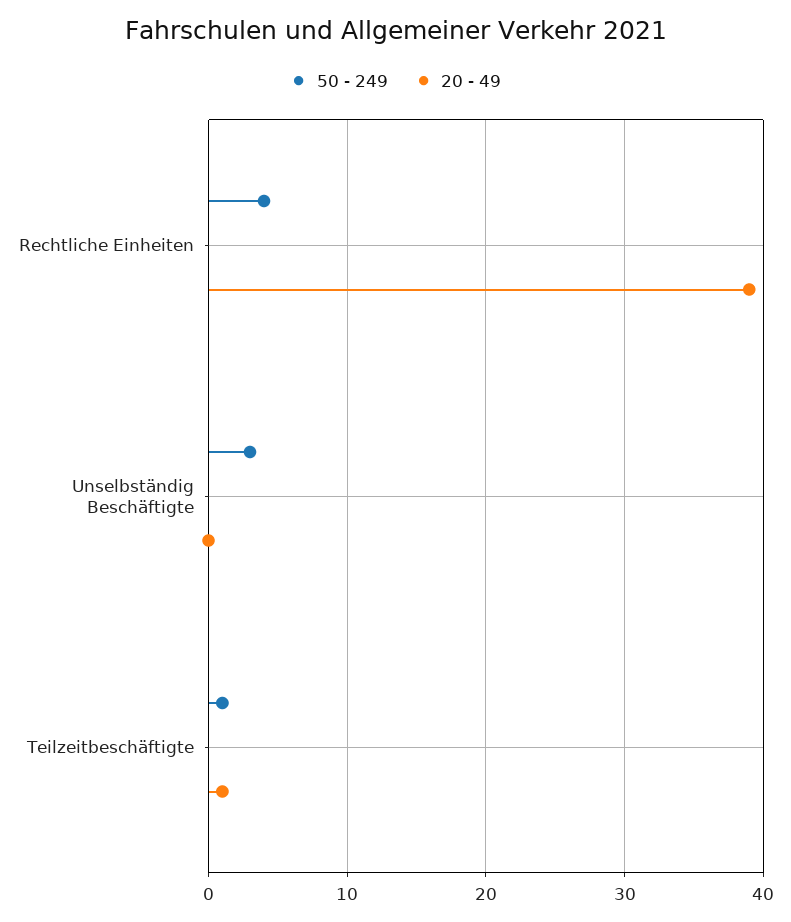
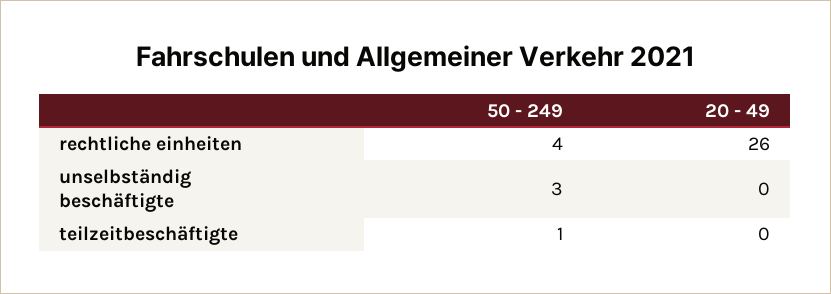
  {
    "50 - 249": {
      "Rechtliche Einheiten": 4,
      "Unselbständig Beschäftigte": 3,
      "Teilzeitbeschäftigte": 1
    },
    "20 - 49": {
-     "Rechtliche Einheiten": 39,
+     "Rechtliche Einheiten": 26,
      "Unselbständig Beschäftigte": 0,
-     "Teilzeitbeschäftigte": 1
+     "Teilzeitbeschäftigte": 0
    }
  }

